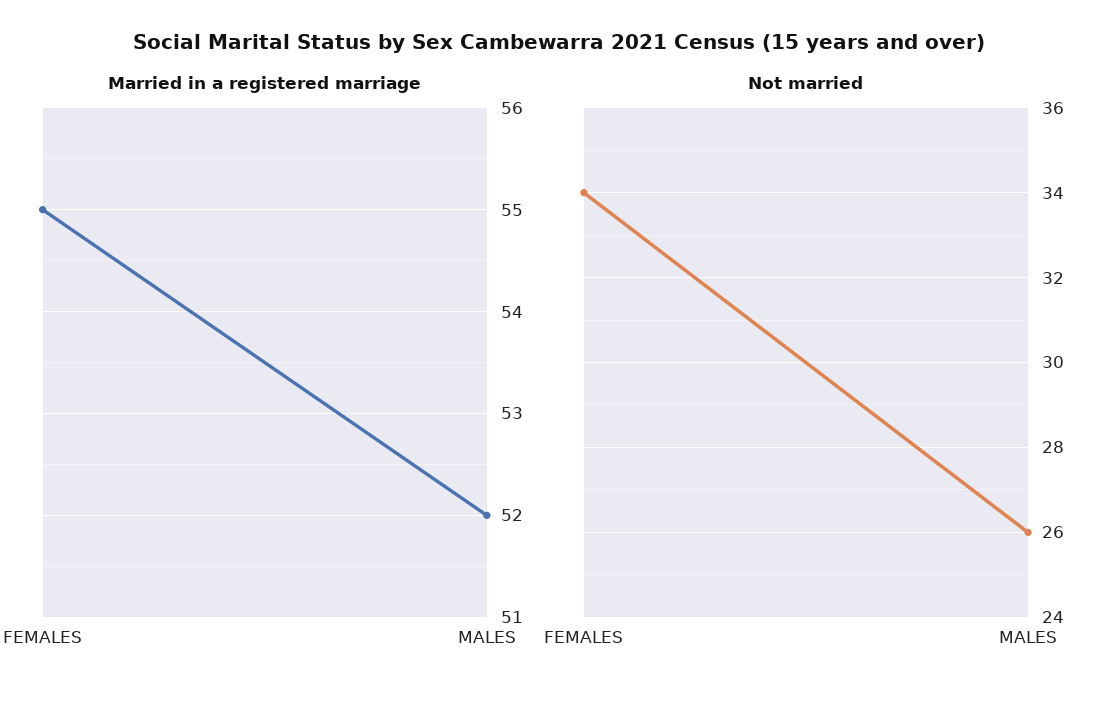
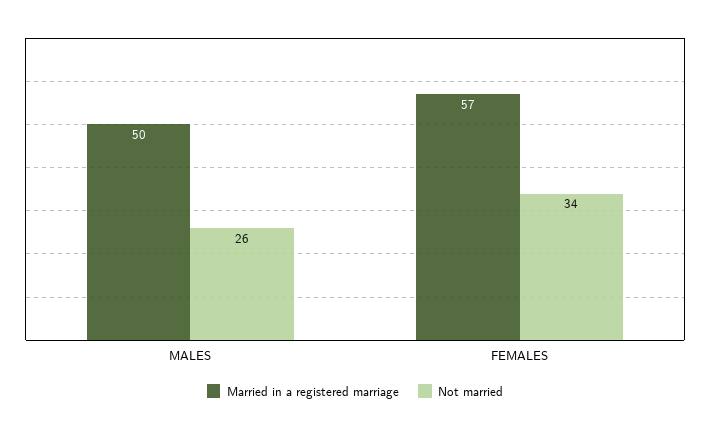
  {
    "Married in a registered marriage": {
-     "FEMALES": 55,
+     "FEMALES": 57,
-     "MALES": 52
+     "MALES": 50
    },
    "Not married": {
      "FEMALES": 34,
      "MALES": 26
    }
  }

